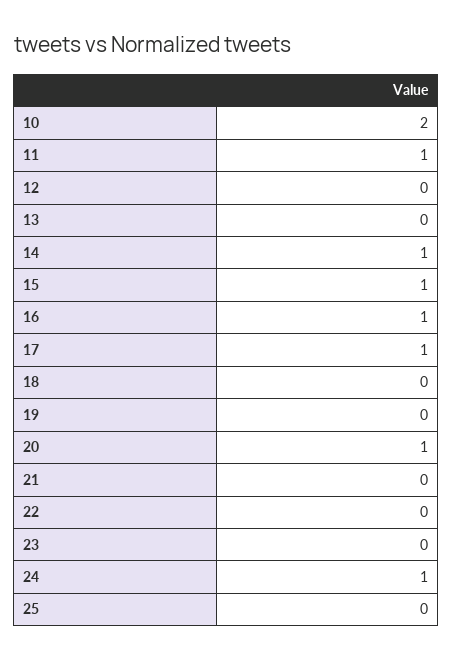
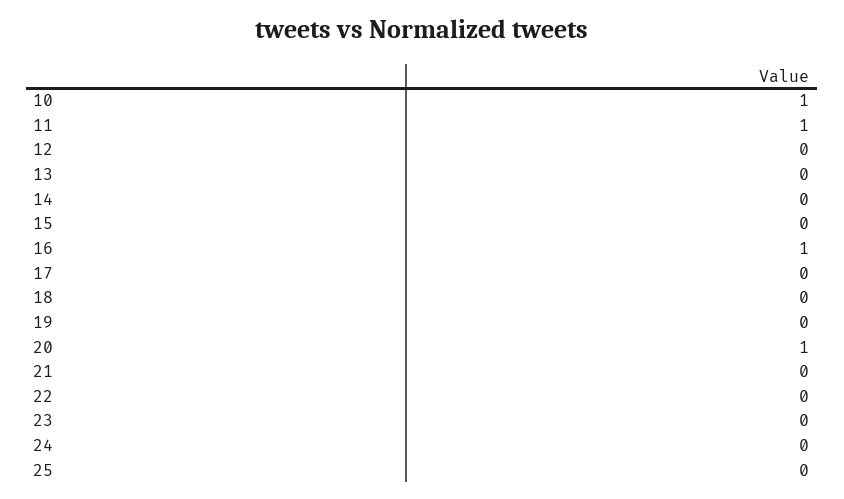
  {
-   "10": 2,
+   "10": 1,
    "11": 1,
    "12": 0,
    "13": 0,
-   "14": 1,
+   "14": 0,
-   "15": 1,
+   "15": 0,
    "16": 1,
-   "17": 1,
+   "17": 0,
    "18": 0,
    "19": 0,
    "20": 1,
    "21": 0,
    "22": 0,
    "23": 0,
-   "24": 1,
+   "24": 0,
    "25": 0
  }

